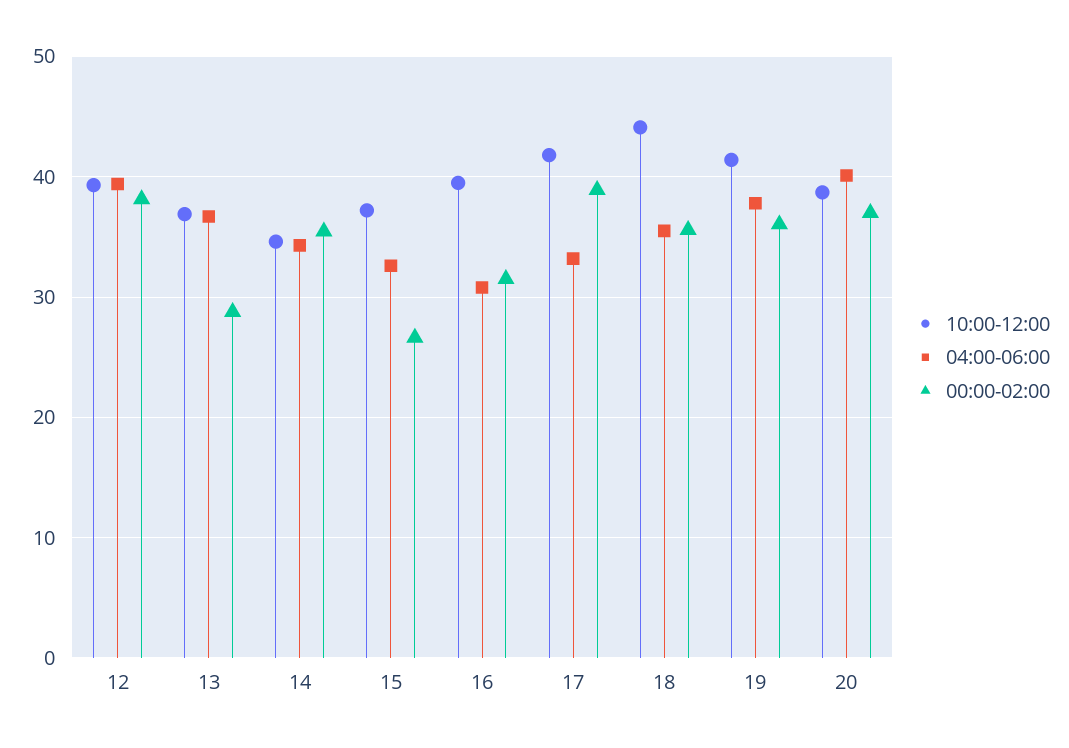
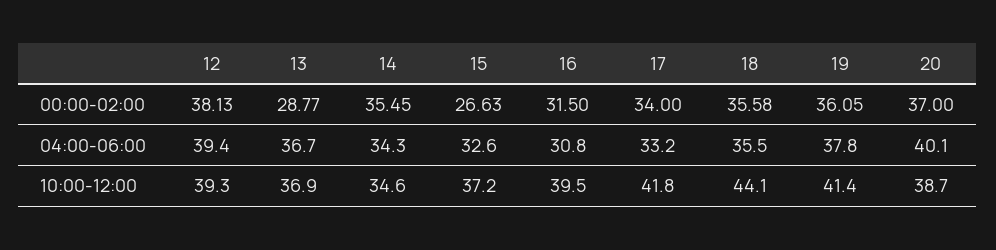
  {
    "10:00-12:00": {
      "12": 39.3,
      "13": 36.9,
      "14": 34.6,
      "15": 37.2,
      "16": 39.5,
      "17": 41.8,
      "18": 44.1,
      "19": 41.4,
      "20": 38.7
    },
    "04:00-06:00": {
      "12": 39.4,
      "13": 36.7,
      "14": 34.3,
      "15": 32.6,
      "16": 30.8,
      "17": 33.2,
      "18": 35.5,
      "19": 37.8,
      "20": 40.1
    },
    "00:00-02:00": {
      "12": 38.13,
      "13": 28.77,
      "14": 35.45,
      "15": 26.63,
      "16": 31.5,
-     "17": 39,
+     "17": 34,
      "18": 35.58,
      "19": 36.05,
      "20": 37
    }
  }

